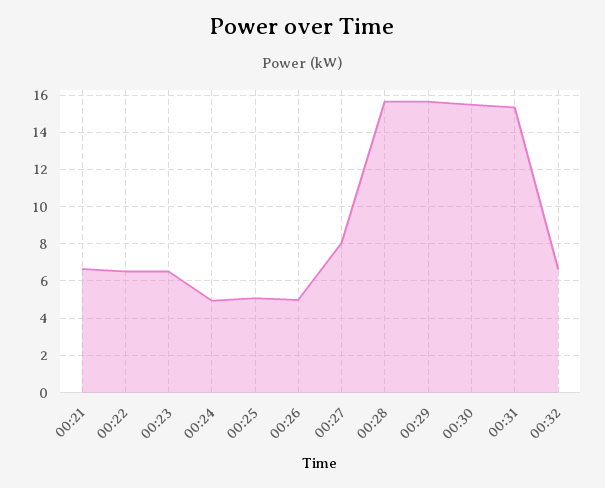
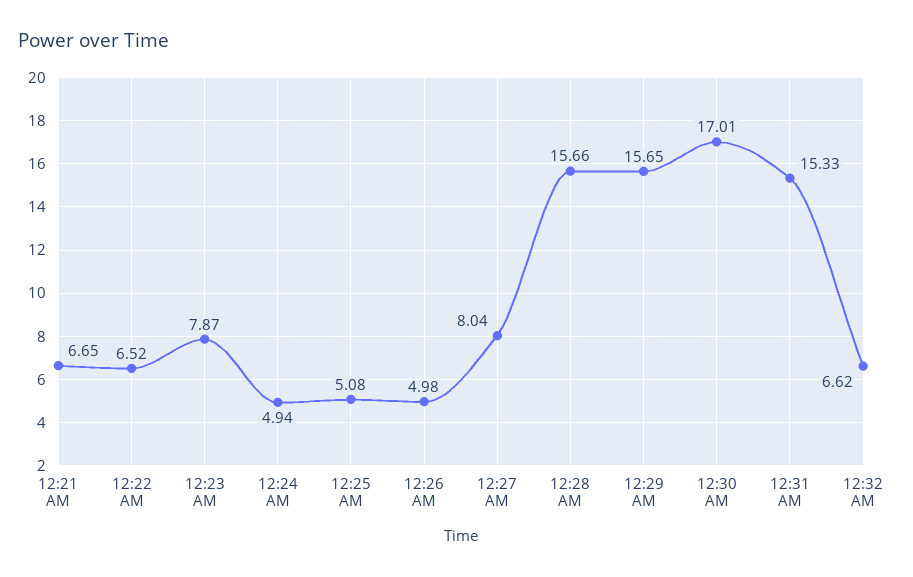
  {
    "00:21": 6.65,
    "00:22": 6.52,
-   "00:23": 6.5,
+   "00:23": 7.87,
    "00:24": 4.94,
    "00:25": 5.08,
    "00:26": 4.98,
    "00:27": 8.04,
    "00:28": 15.66,
    "00:29": 15.65,
-   "00:30": 15.5,
+   "00:30": 17.01,
    "00:31": 15.33,
    "00:32": 6.62
  }

